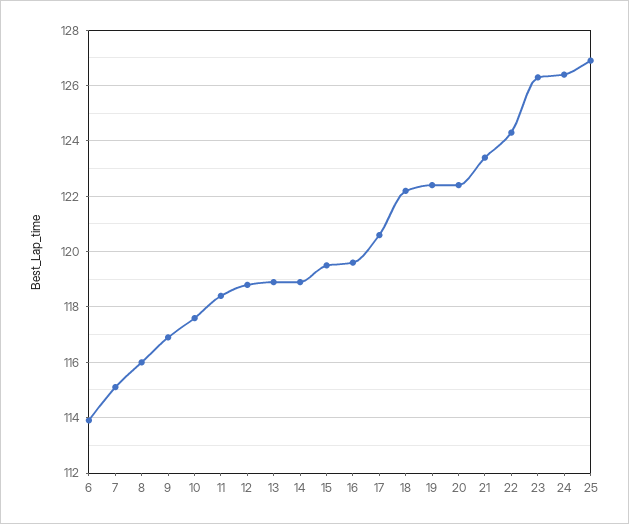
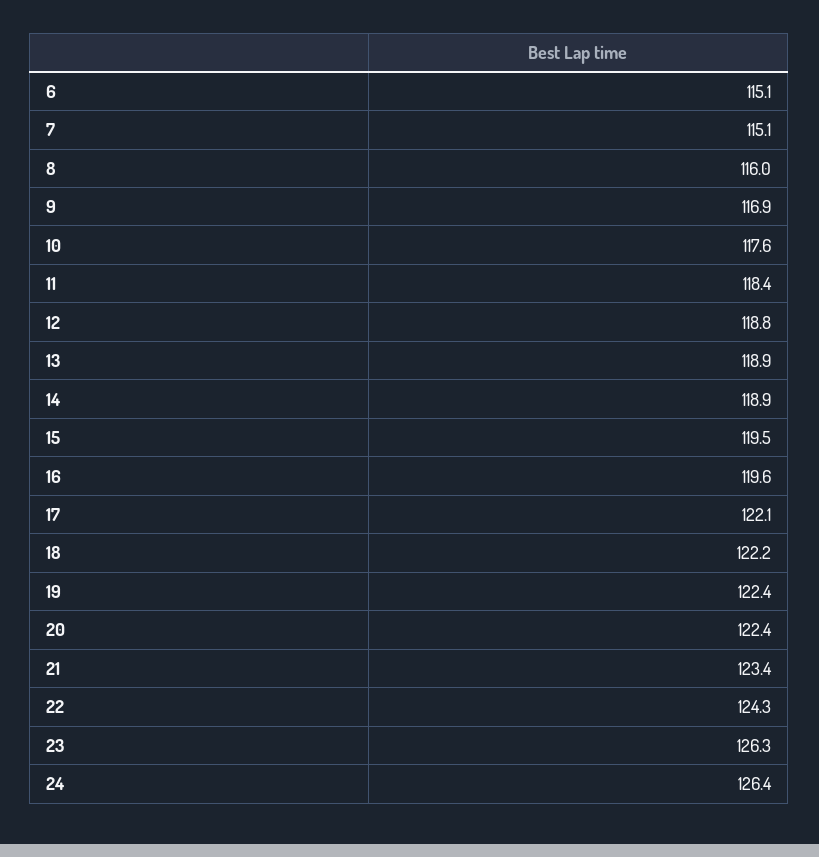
  {
-   "6": 114,
+   "6": 115.1,
    "7": 115.1,
    "8": 116,
    "9": 116.9,
    "10": 117.6,
    "11": 118.4,
    "12": 118.8,
    "13": 118.9,
    "14": 118.9,
    "15": 119.5,
    "16": 119.6,
-   "17": 120.5,
+   "17": 122.1,
    "18": 122.2,
    "19": 122.4,
    "20": 122.4,
    "21": 123.4,
    "22": 124.3,
    "23": 126.3,
-   "24": 126.4,
+   "24": 126.4
-   "25": 127
  }

